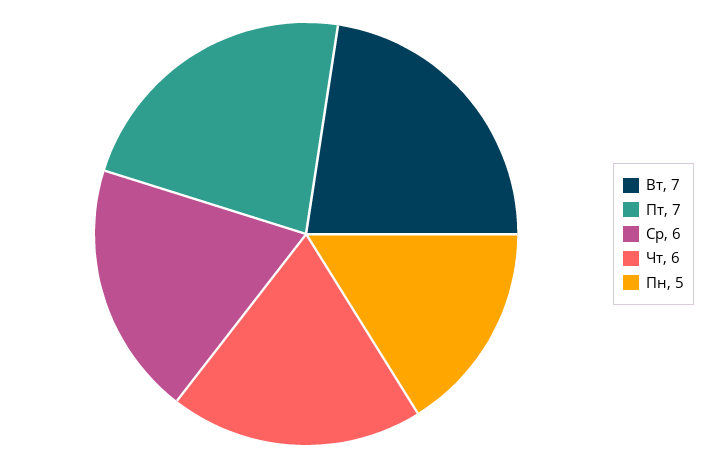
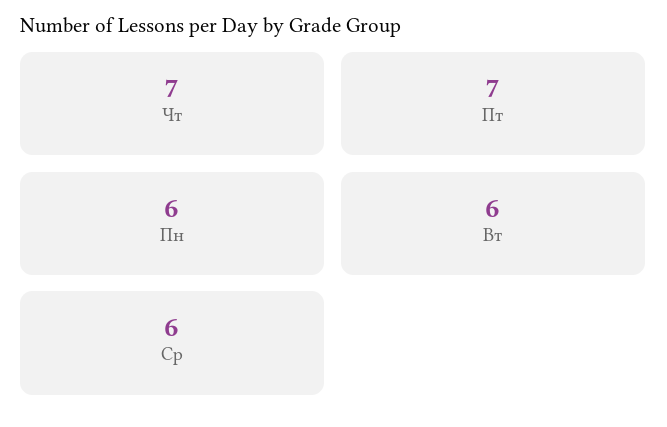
  {
-   "Вт": 7,
+   "Вт": 6,
    "Пт": 7,
    "Ср": 6,
-   "Чт": 6,
+   "Чт": 7,
-   "Пн": 5
+   "Пн": 6
  }

